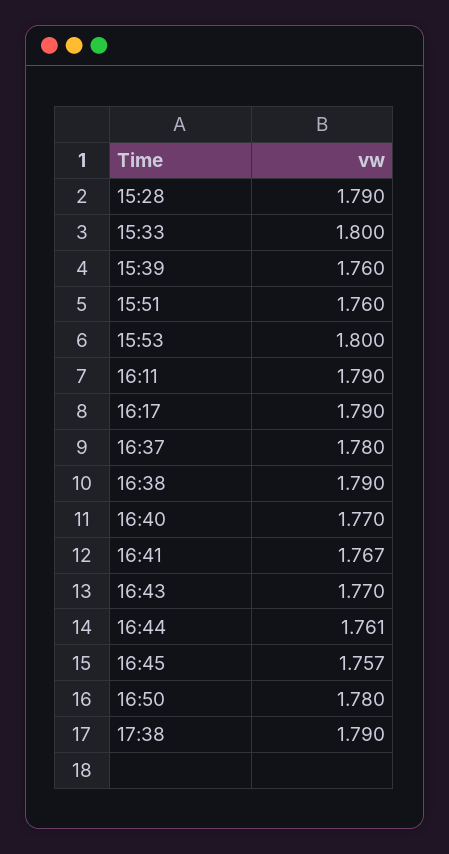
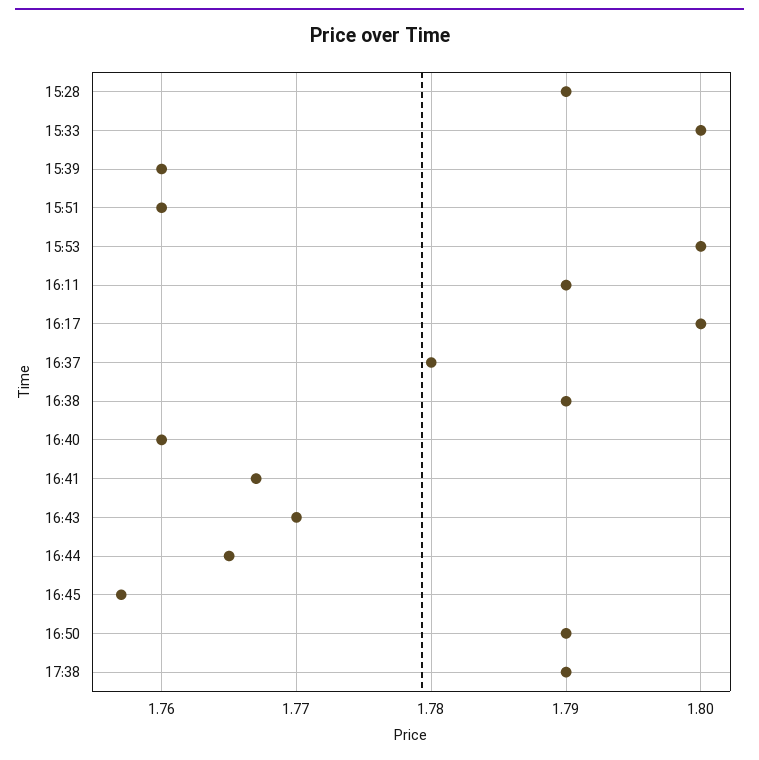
  {
    "15:28": 1.79,
    "15:33": 1.8,
    "15:39": 1.76,
    "15:51": 1.76,
    "15:53": 1.8,
    "16:11": 1.79,
-   "16:17": 1.79,
+   "16:17": 1.8,
    "16:37": 1.78,
    "16:38": 1.79,
-   "16:40": 1.77,
+   "16:40": 1.76,
    "16:41": 1.767,
    "16:43": 1.77,
-   "16:44": 1.761,
+   "16:44": 1.765,
    "16:45": 1.757,
-   "16:50": 1.78,
+   "16:50": 1.79,
    "17:38": 1.79
  }

